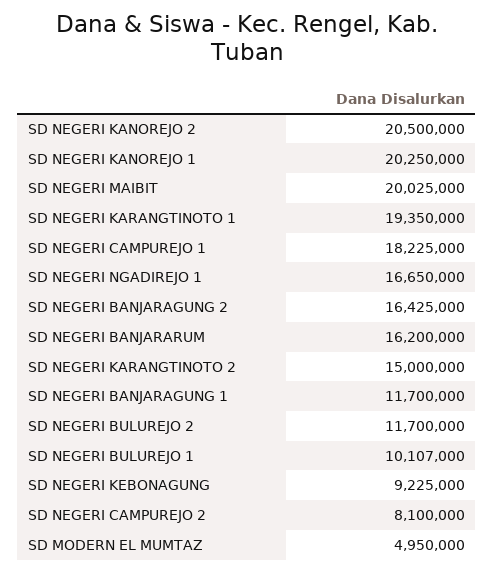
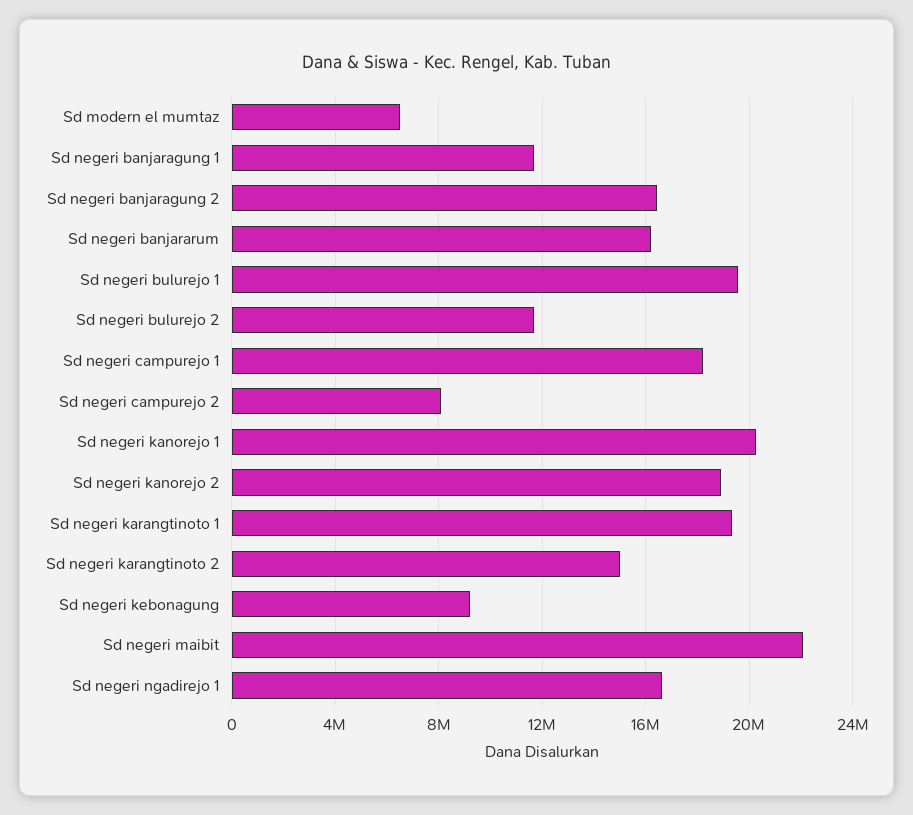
  {
-   "SD NEGERI KANOREJO 2": 20500000,
+   "SD NEGERI KANOREJO 2": 19000000,
    "SD NEGERI KANOREJO 1": 20250000,
-   "SD NEGERI MAIBIT": 20025000,
+   "SD NEGERI MAIBIT": 22000000,
    "SD NEGERI KARANGTINOTO 1": 19350000,
    "SD NEGERI CAMPUREJO 1": 18225000,
    "SD NEGERI NGADIREJO 1": 16650000,
    "SD NEGERI BANJARAGUNG 2": 16425000,
    "SD NEGERI BANJARARUM": 16200000,
    "SD NEGERI KARANGTINOTO 2": 15000000,
    "SD NEGERI BANJARAGUNG 1": 11700000,
    "SD NEGERI BULUREJO 2": 11700000,
-   "SD NEGERI BULUREJO 1": 10107000,
+   "SD NEGERI BULUREJO 1": 19500000,
    "SD NEGERI KEBONAGUNG": 9225000,
    "SD NEGERI CAMPUREJO 2": 8100000,
-   "SD MODERN EL MUMTAZ": 4950000
+   "SD MODERN EL MUMTAZ": 6500000
  }

